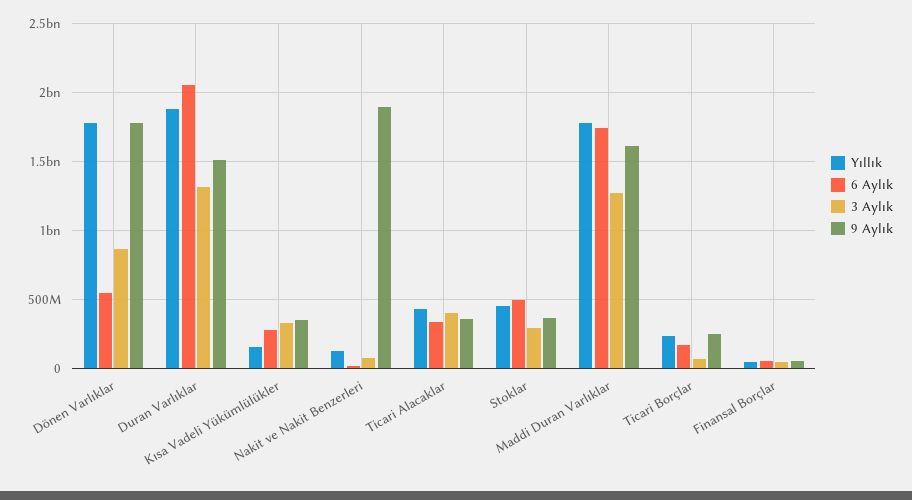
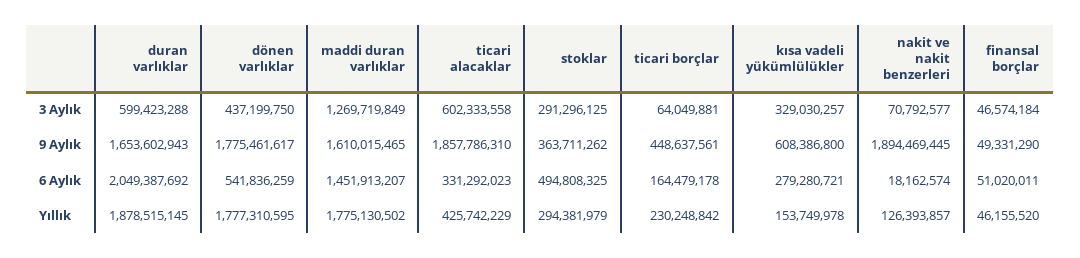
  {
    "Yıllık": {
      "Dönen Varlıklar": 1777310595,
      "Duran Varlıklar": 1878515145,
      "Kısa Vadeli Yükümlülükler": 153749978,
      "Nakit ve Nakit Benzerleri": 126393857,
      "Ticari Alacaklar": 425742229,
-     "Stoklar": 450000000,
+     "Stoklar": 294381979,
      "Maddi Duran Varlıklar": 1775130502,
      "Ticari Borçlar": 230248842,
      "Finansal Borçlar": 46155520
    },
    "6 Aylık": {
      "Dönen Varlıklar": 541836259,
      "Duran Varlıklar": 2049387692,
      "Kısa Vadeli Yükümlülükler": 279280721,
      "Nakit ve Nakit Benzerleri": 18162574,
      "Ticari Alacaklar": 331292023,
      "Stoklar": 494808325,
-     "Maddi Duran Varlıklar": 1750000000,
+     "Maddi Duran Varlıklar": 1451913207,
      "Ticari Borçlar": 164479178,
      "Finansal Borçlar": 51020011
    },
    "3 Aylık": {
-     "Dönen Varlıklar": 850000000,
+     "Dönen Varlıklar": 437199750,
-     "Duran Varlıklar": 1300000000,
+     "Duran Varlıklar": 599423288,
      "Kısa Vadeli Yükümlülükler": 329030257,
      "Nakit ve Nakit Benzerleri": 70792577,
-     "Ticari Alacaklar": 400000000,
+     "Ticari Alacaklar": 602333558,
      "Stoklar": 291296125,
      "Maddi Duran Varlıklar": 1269719849,
      "Ticari Borçlar": 64049881,
      "Finansal Borçlar": 46574184
    },
    "9 Aylık": {
      "Dönen Varlıklar": 1775461617,
-     "Duran Varlıklar": 1500000000,
+     "Duran Varlıklar": 1653602943,
-     "Kısa Vadeli Yükümlülükler": 350000000,
+     "Kısa Vadeli Yükümlülükler": 608386800,
      "Nakit ve Nakit Benzerleri": 1894469445,
-     "Ticari Alacaklar": 350000000,
+     "Ticari Alacaklar": 1857786310,
      "Stoklar": 363711262,
      "Maddi Duran Varlıklar": 1610015465,
-     "Ticari Borçlar": 250000000,
+     "Ticari Borçlar": 448637561,
      "Finansal Borçlar": 49331290
    }
  }

